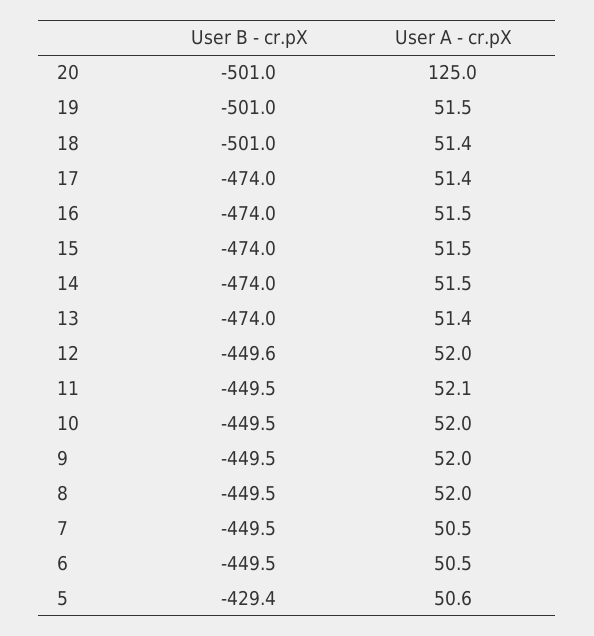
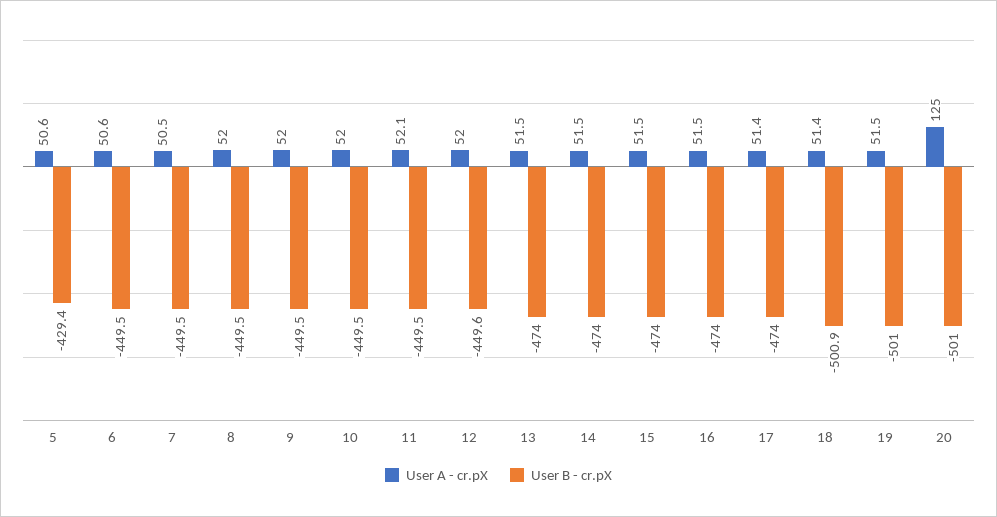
  {
    "User B - cr.pX": {
      "20": -501,
      "19": -501,
-     "18": -501,
+     "18": -500.9,
      "17": -474,
      "16": -474,
      "15": -474,
      "14": -474,
      "13": -474,
      "12": -449.6,
      "11": -449.5,
      "10": -449.5,
      "9": -449.5,
      "8": -449.5,
      "7": -449.5,
      "6": -449.5,
      "5": -429.4
    },
    "User A - cr.pX": {
      "20": 125,
      "19": 51.5,
      "18": 51.4,
      "17": 51.4,
      "16": 51.5,
      "15": 51.5,
      "14": 51.5,
-     "13": 51.4,
+     "13": 51.5,
      "12": 52,
      "11": 52.1,
      "10": 52,
      "9": 52,
      "8": 52,
      "7": 50.5,
-     "6": 50.5,
+     "6": 50.6,
      "5": 50.6
    }
  }

